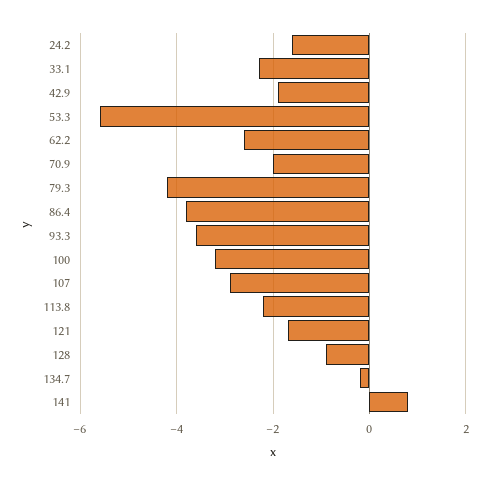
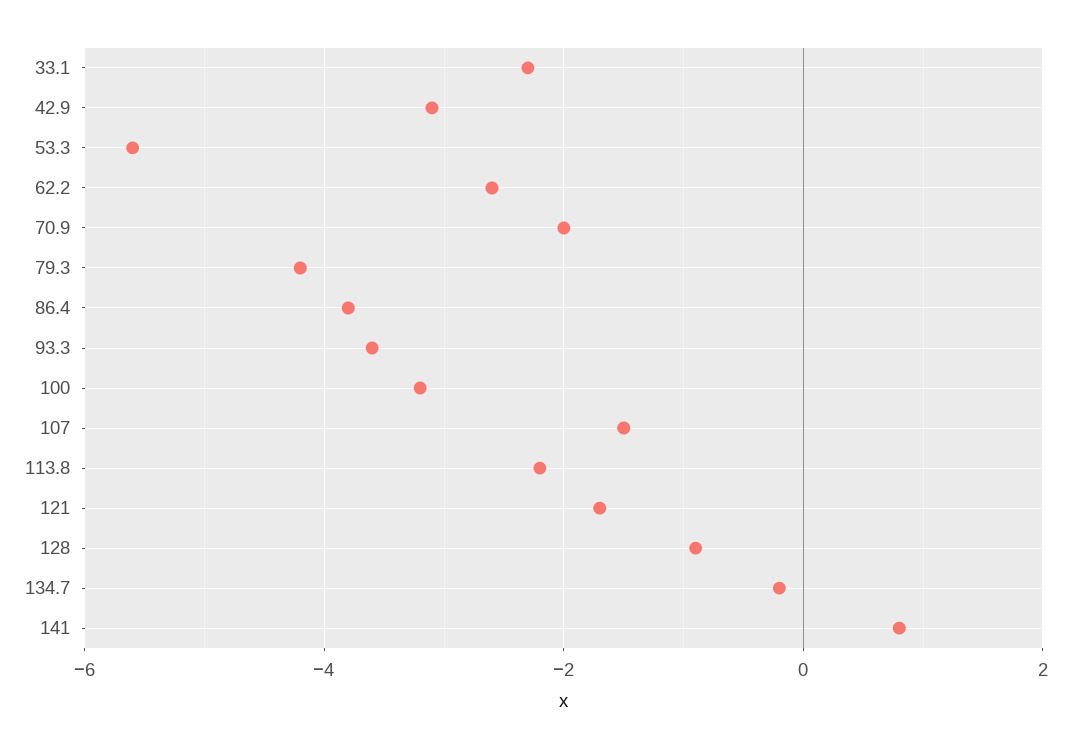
  {
-   "24.2": -1.5,
    "33.1": -2.5,
-   "42.9": -2,
+   "42.9": -3,
    "53.3": -5.5,
    "62.2": -2.5,
    "70.9": -2,
    "79.3": -4,
    "86.4": -4,
    "93.3": -3.5,
    "100": -3,
-   "107": -3,
+   "107": -1.5,
    "113.8": -2,
    "121": -1.5,
    "128": -1,
    "134.7": 0,
    "141": 1
  }

